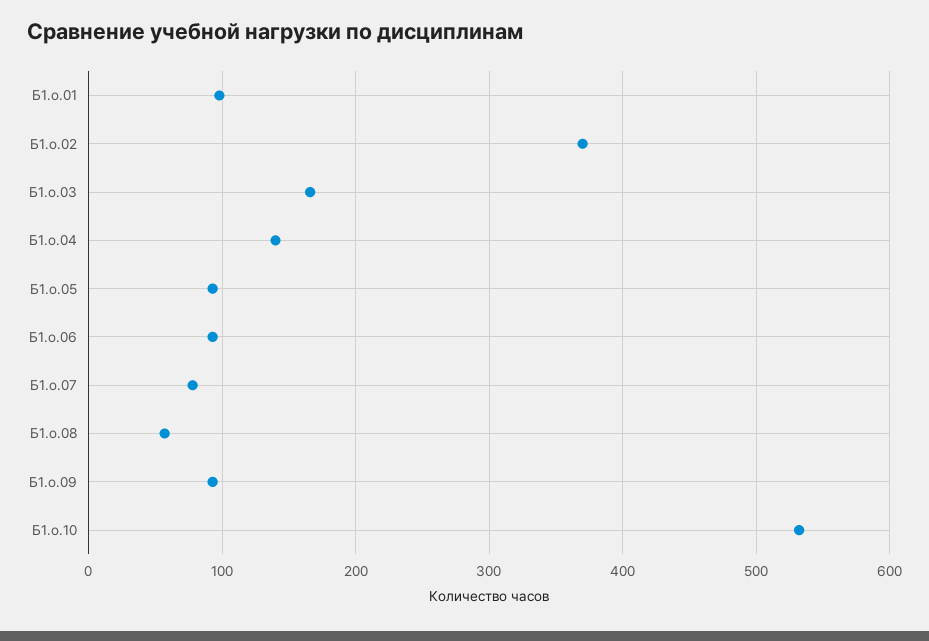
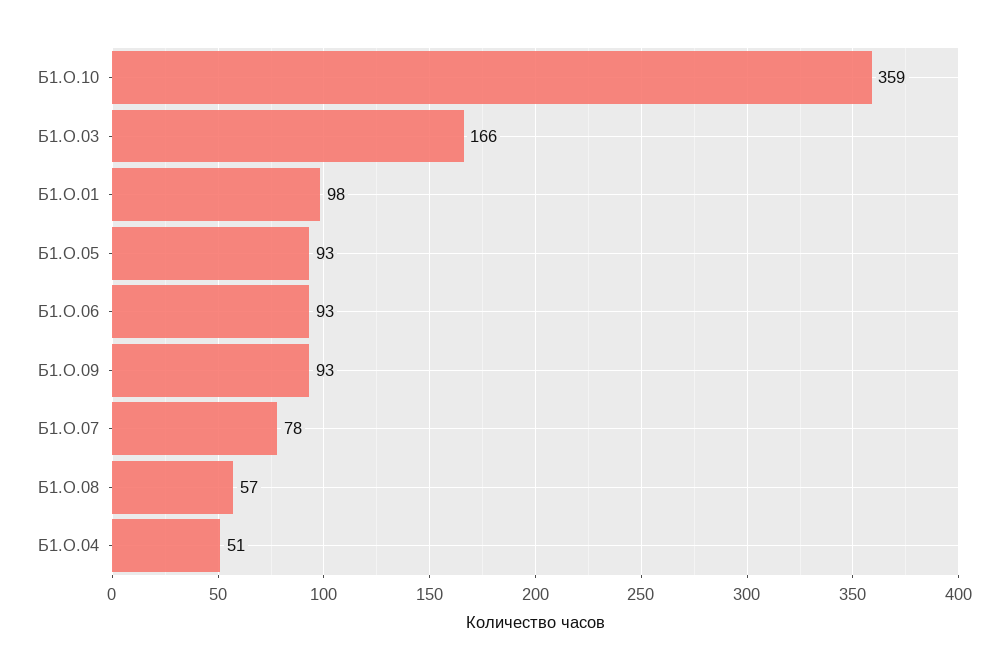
  {
    "Б1.о.01": 98,
-   "Б1.о.02": 370,
    "Б1.о.03": 166,
-   "Б1.о.04": 140,
+   "Б1.о.04": 51,
    "Б1.о.05": 93,
    "Б1.о.06": 93,
    "Б1.о.07": 78,
    "Б1.о.08": 57,
    "Б1.о.09": 93,
-   "Б1.о.10": 530
+   "Б1.о.10": 359
  }

